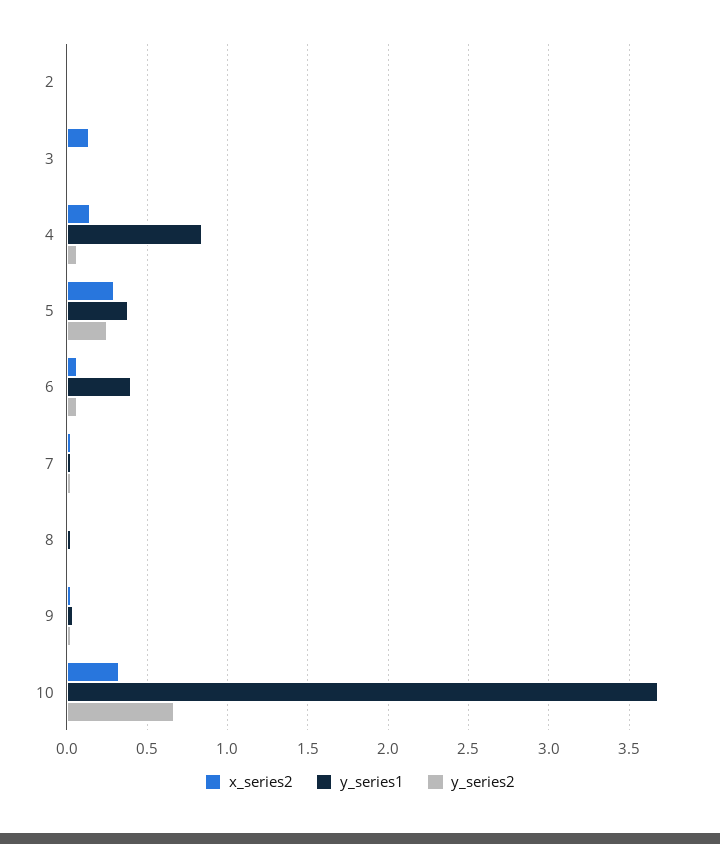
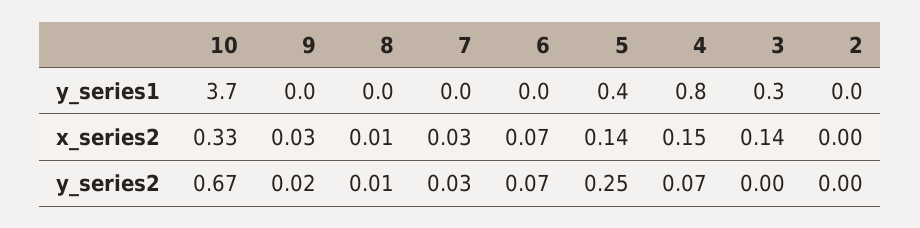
  {
    "x_series2": {
      "2": 0,
      "3": 0.14,
      "4": 0.15,
-     "5": 0.3,
+     "5": 0.14,
      "6": 0.07,
      "7": 0.03,
      "8": 0.01,
      "9": 0.03,
      "10": 0.33
    },
    "y_series1": {
      "2": 0,
-     "3": 0,
+     "3": 0.3,
      "4": 0.8,
      "5": 0.4,
-     "6": 0.4,
+     "6": 0,
      "7": 0,
      "8": 0,
      "9": 0,
      "10": 3.7
    },
    "y_series2": {
      "2": 0,
      "3": 0,
      "4": 0.07,
      "5": 0.25,
      "6": 0.07,
      "7": 0.03,
      "8": 0.01,
      "9": 0.02,
      "10": 0.67
    }
  }

